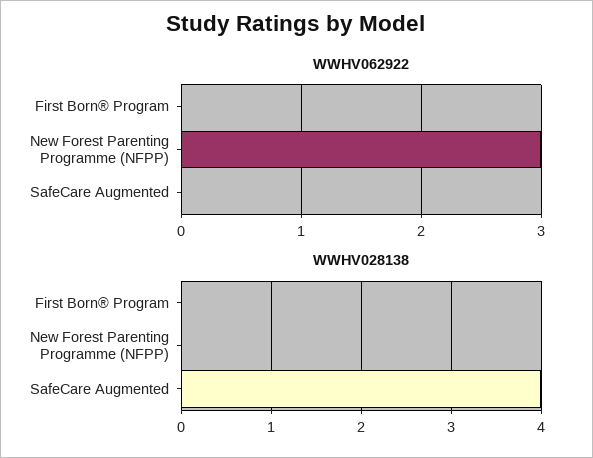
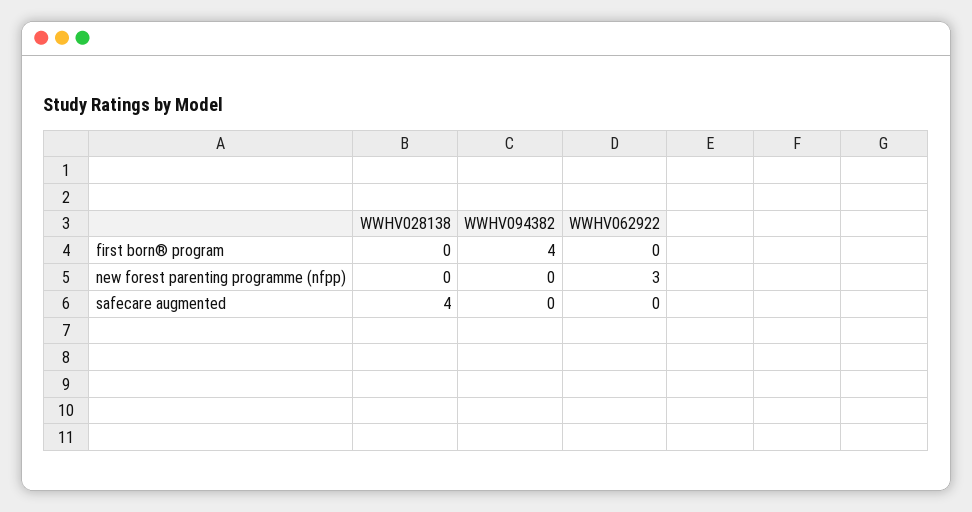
  {
    "WWHV062922": {
      "First Born® Program": 0,
      "New Forest Parenting Programme (NFPP)": 3,
      "SafeCare Augmented": 0
    },
    "WWHV028138": {
      "First Born® Program": 0,
      "New Forest Parenting Programme (NFPP)": 0,
      "SafeCare Augmented": 4
-   }
+   },
+   "WWHV094382": {
+     "First Born® Program": 4,
+     "New Forest Parenting Programme (NFPP)": 0,
+     "SafeCare Augmented": 0
+   }
  }

